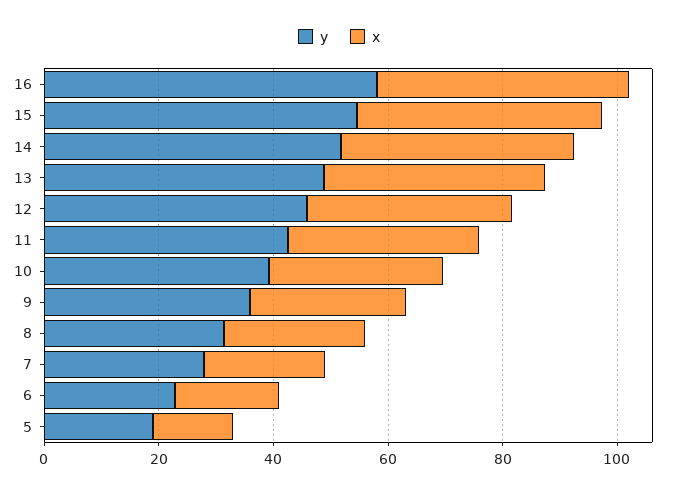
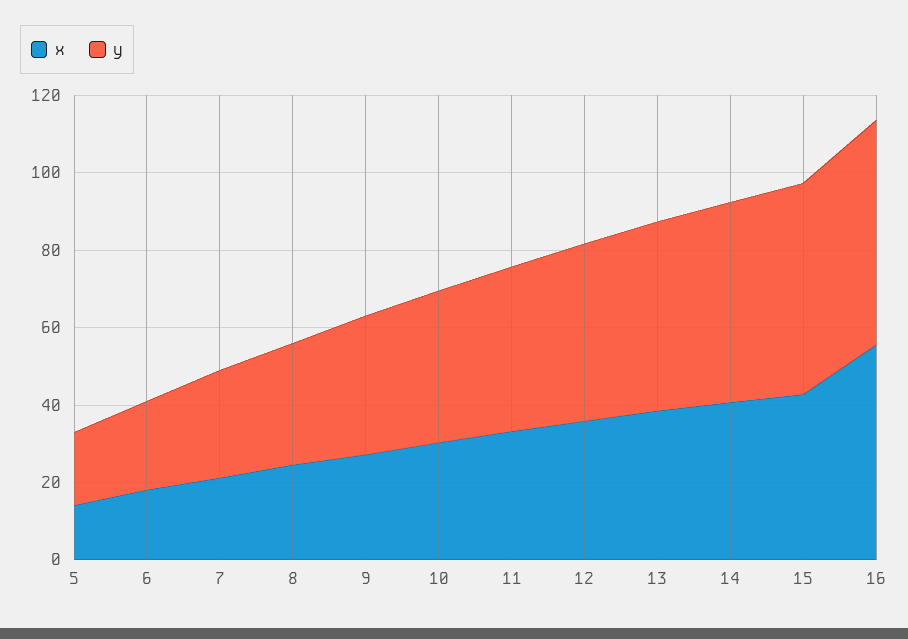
  {
    "y": {
      "16": 60,
      "15": 55,
      "14": 50,
      "13": 50,
      "12": 45,
      "11": 45,
      "10": 40,
      "9": 35,
      "8": 30,
      "7": 30,
      "6": 25,
      "5": 20
    },
    "x": {
-     "16": 45,
+     "16": 55,
      "15": 45,
      "14": 40,
      "13": 40,
      "12": 35,
      "11": 35,
      "10": 30,
      "9": 25,
      "8": 25,
      "7": 20,
      "6": 20,
      "5": 15
    }
  }

